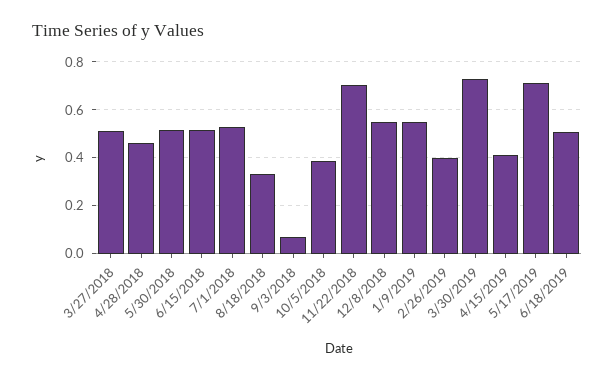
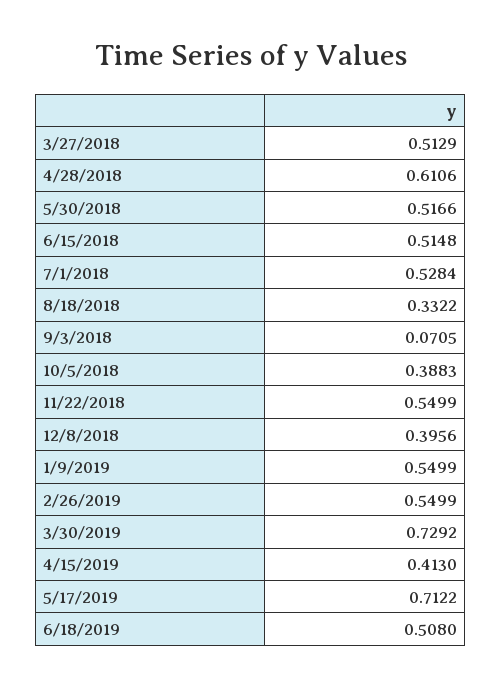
  {
    "3/27/2018": 0.5129,
-   "4/28/2018": 0.45,
+   "4/28/2018": 0.6106,
    "5/30/2018": 0.5166,
    "6/15/2018": 0.5148,
    "7/1/2018": 0.5284,
    "8/18/2018": 0.3322,
    "9/3/2018": 0.0705,
    "10/5/2018": 0.3883,
-   "11/22/2018": 0.7,
+   "11/22/2018": 0.5499,
-   "12/8/2018": 0.55,
+   "12/8/2018": 0.3956,
    "1/9/2019": 0.5499,
-   "2/26/2019": 0.4,
+   "2/26/2019": 0.5499,
    "3/30/2019": 0.7292,
    "4/15/2019": 0.413,
    "5/17/2019": 0.7122,
    "6/18/2019": 0.508
  }

